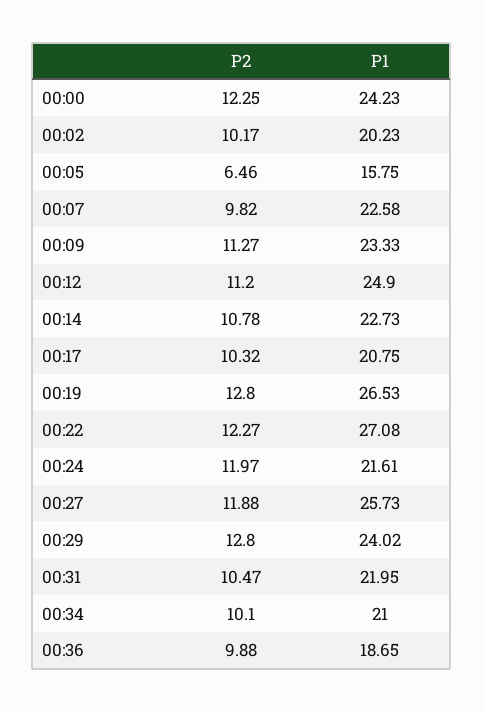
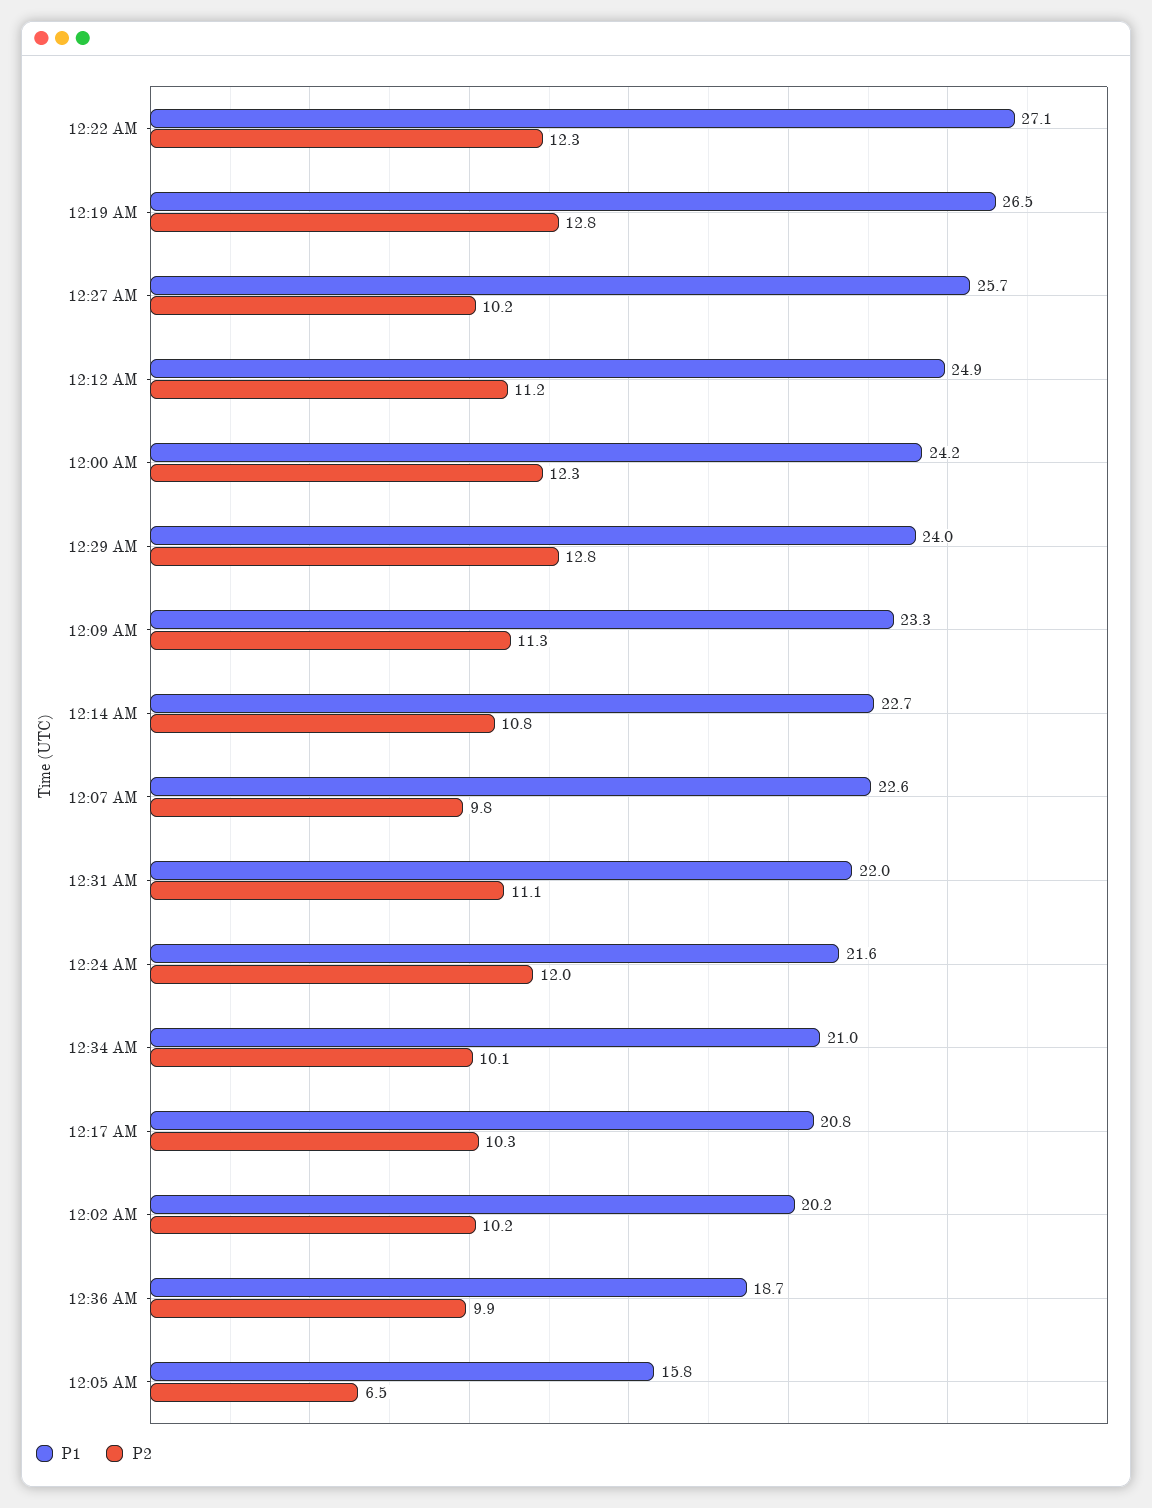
  {
    "P2": {
      "00:00": 12.25,
      "00:02": 10.17,
      "00:05": 6.46,
      "00:07": 9.82,
      "00:09": 11.27,
      "00:12": 11.2,
      "00:14": 10.78,
      "00:17": 10.32,
      "00:19": 12.8,
      "00:22": 12.27,
      "00:24": 11.97,
-     "00:27": 11.88,
+     "00:27": 10.2,
      "00:29": 12.8,
-     "00:31": 10.47,
+     "00:31": 11.1,
      "00:34": 10.1,
      "00:36": 9.88
    },
    "P1": {
      "00:00": 24.23,
      "00:02": 20.23,
      "00:05": 15.75,
      "00:07": 22.58,
      "00:09": 23.33,
      "00:12": 24.9,
      "00:14": 22.73,
      "00:17": 20.75,
      "00:19": 26.53,
      "00:22": 27.08,
      "00:24": 21.61,
      "00:27": 25.73,
      "00:29": 24.02,
      "00:31": 21.95,
      "00:34": 21,
      "00:36": 18.65
    }
  }

